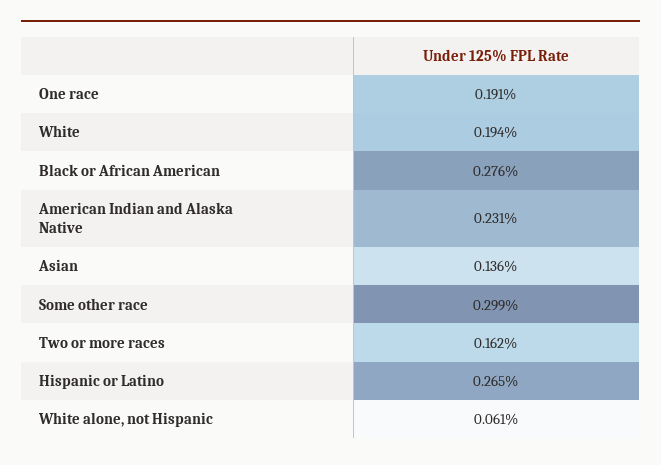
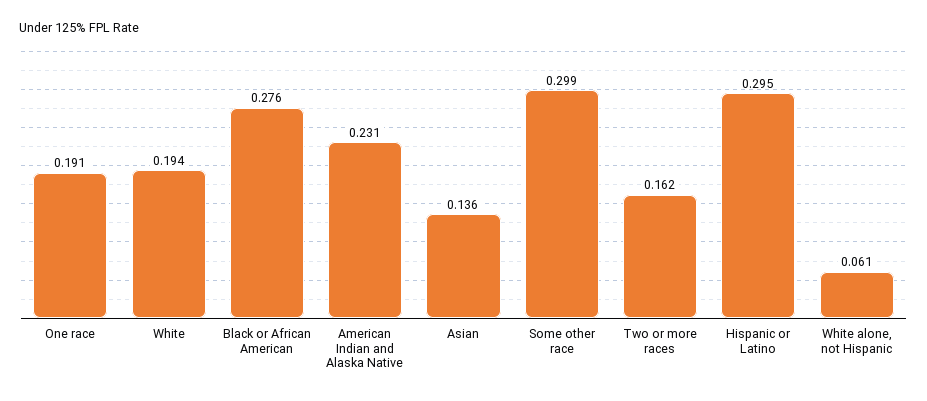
  {
    "One race": 0.191,
    "White": 0.194,
    "Black or African American": 0.276,
    "American Indian and Alaska Native": 0.231,
    "Asian": 0.136,
    "Some other race": 0.299,
    "Two or more races": 0.162,
-   "Hispanic or Latino": 0.265,
+   "Hispanic or Latino": 0.295,
    "White alone, not Hispanic": 0.061
  }

